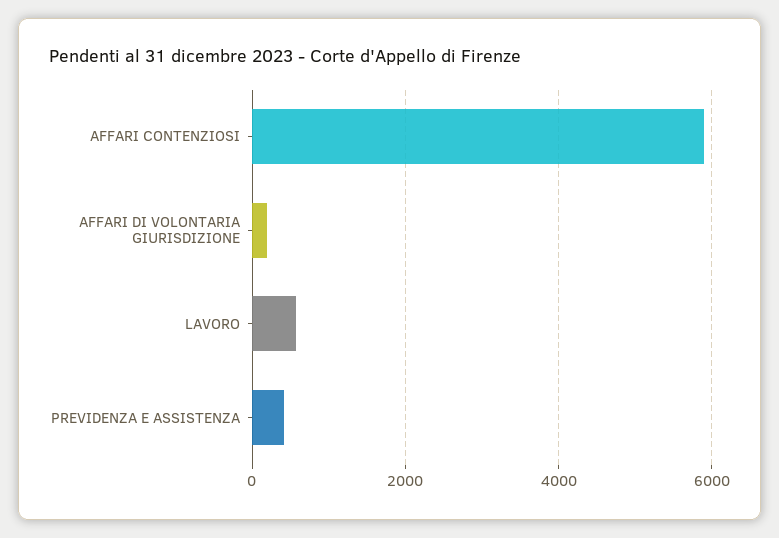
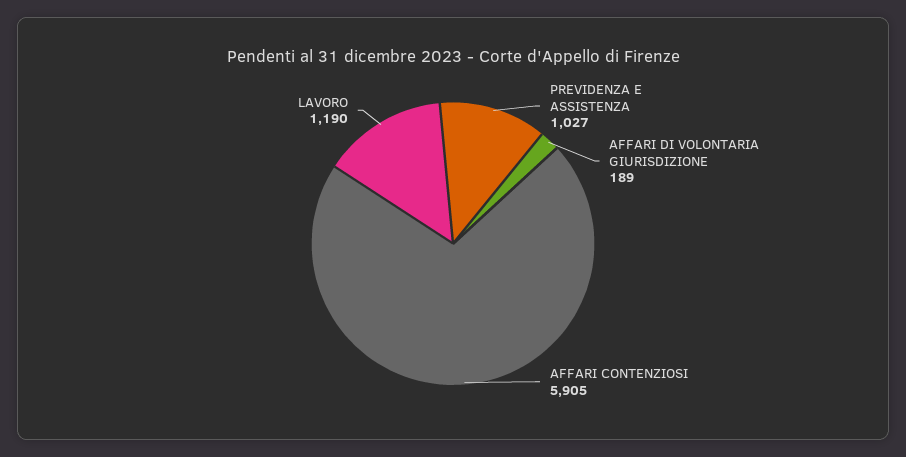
  {
    "AFFARI CONTENZIOSI": 5905,
    "AFFARI DI VOLONTARIA GIURISDIZIONE": 189,
-   "LAVORO": 600,
+   "LAVORO": 1190,
-   "PREVIDENZA E ASSISTENZA": 400
+   "PREVIDENZA E ASSISTENZA": 1027
  }

